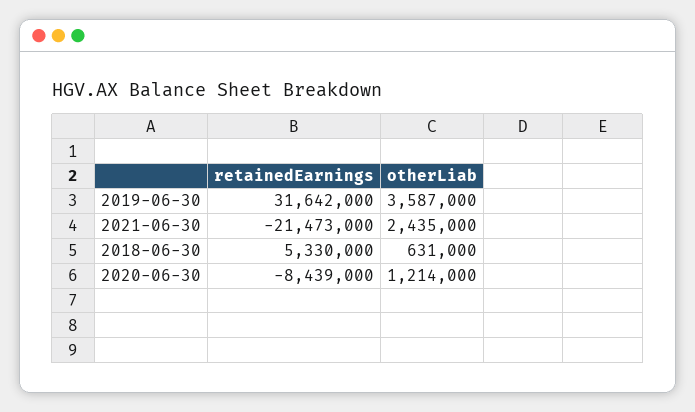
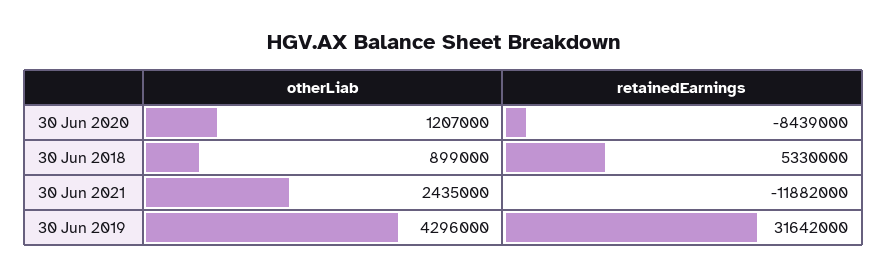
  {
    "retainedEarnings": {
      "2019-06-30": 31642000,
-     "2021-06-30": -21473000,
+     "2021-06-30": -11882000,
      "2018-06-30": 5330000,
      "2020-06-30": -8439000
    },
    "otherLiab": {
-     "2019-06-30": 3587000,
+     "2019-06-30": 4296000,
      "2021-06-30": 2435000,
-     "2018-06-30": 631000,
+     "2018-06-30": 899000,
-     "2020-06-30": 1214000
+     "2020-06-30": 1207000
    }
  }

